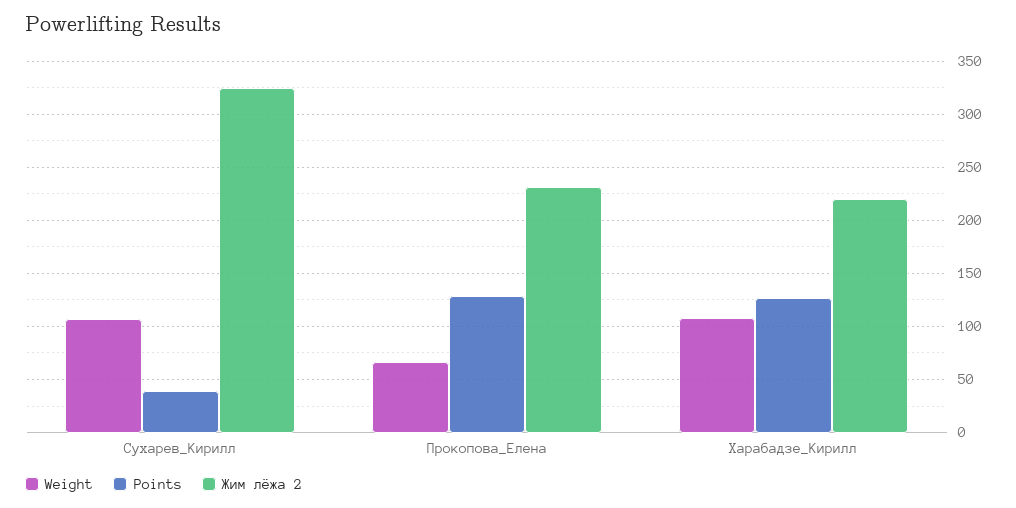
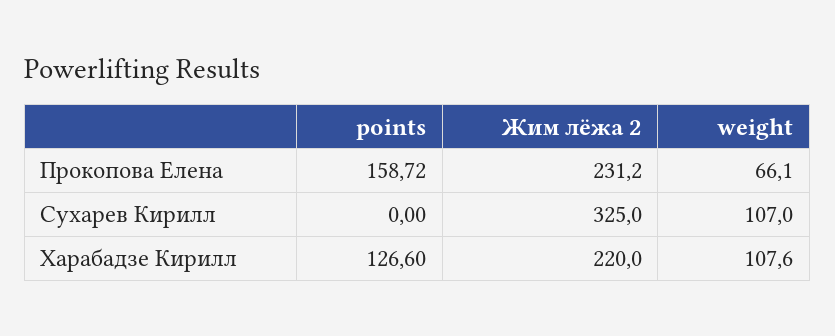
  {
    "Weight": {
      "Сухарев_Кирилл": 107,
      "Прокопова_Елена": 66.1,
      "Харабадзе_Кирилл": 107.6
    },
    "Points": {
-     "Сухарев_Кирилл": 40,
+     "Сухарев_Кирилл": 0,
-     "Прокопова_Елена": 130,
+     "Прокопова_Елена": 158.72,
      "Харабадзе_Кирилл": 126.6
    },
    "Жим лёжа 2": {
      "Сухарев_Кирилл": 325,
      "Прокопова_Елена": 231.2,
      "Харабадзе_Кирилл": 220
    }
  }

